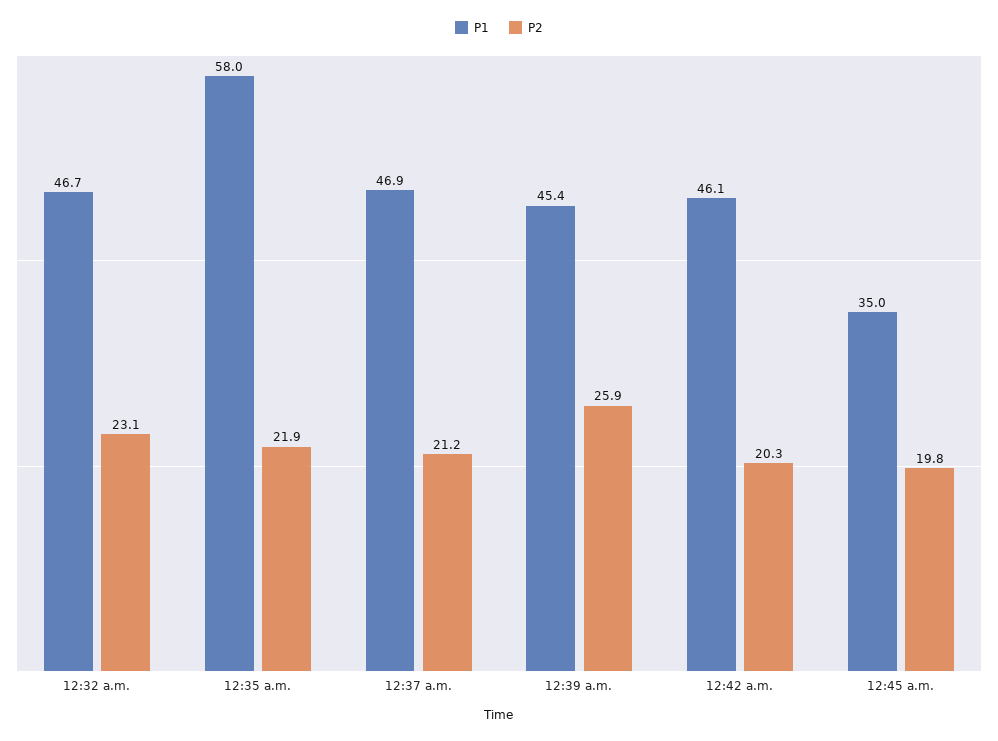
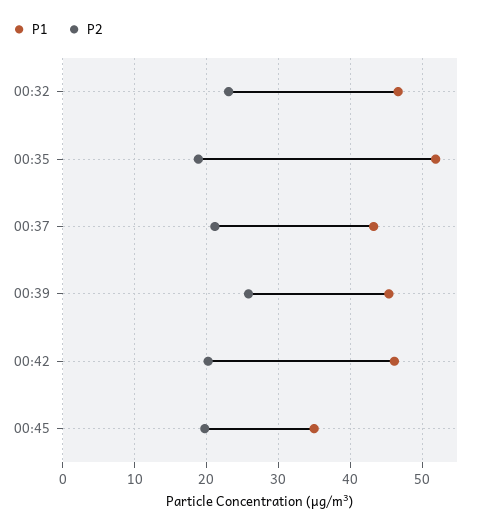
  {
    "P1": {
      "12:32 a.m.": 46.7,
-     "12:35 a.m.": 58,
+     "12:35 a.m.": 52,
-     "12:37 a.m.": 46.9,
+     "12:37 a.m.": 43,
      "12:39 a.m.": 45.4,
      "12:42 a.m.": 46.1,
      "12:45 a.m.": 35
    },
    "P2": {
      "12:32 a.m.": 23.1,
-     "12:35 a.m.": 21.9,
+     "12:35 a.m.": 19,
      "12:37 a.m.": 21.2,
      "12:39 a.m.": 25.9,
      "12:42 a.m.": 20.3,
      "12:45 a.m.": 19.8
    }
  }

